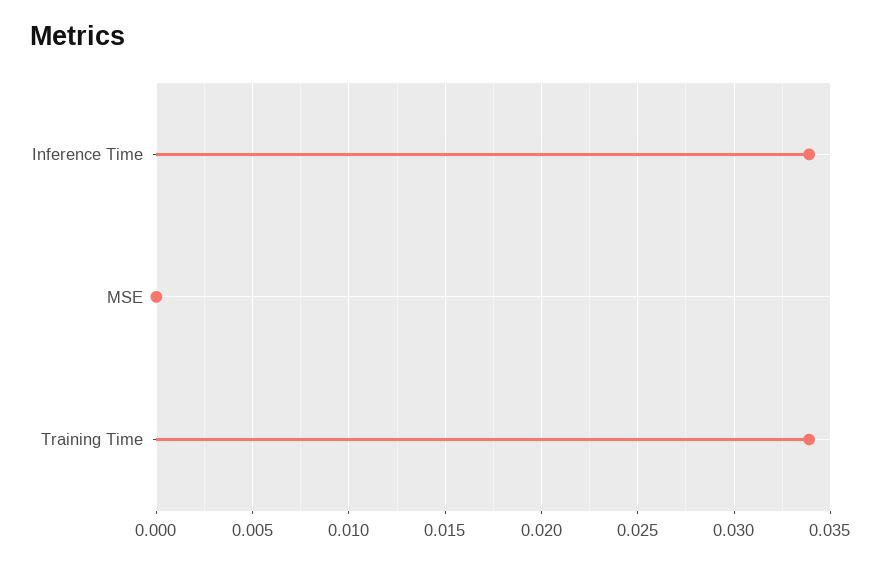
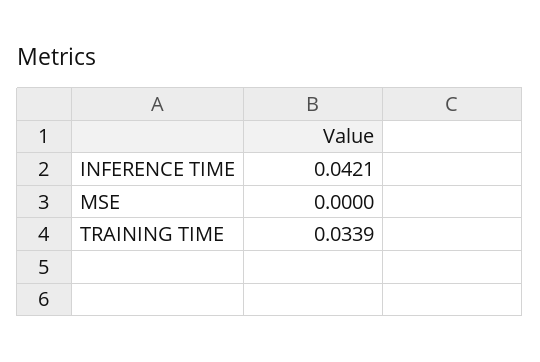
  {
-   "Inference Time": 0.034,
+   "Inference Time": 0.0421,
    "MSE": 0,
    "Training Time": 0.0339
  }

